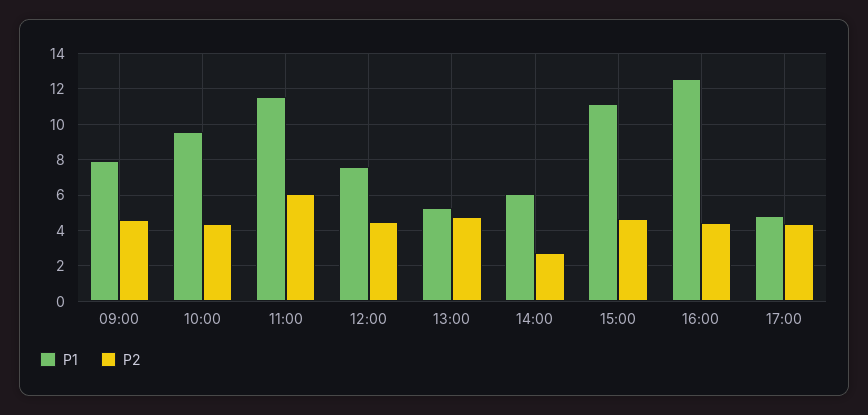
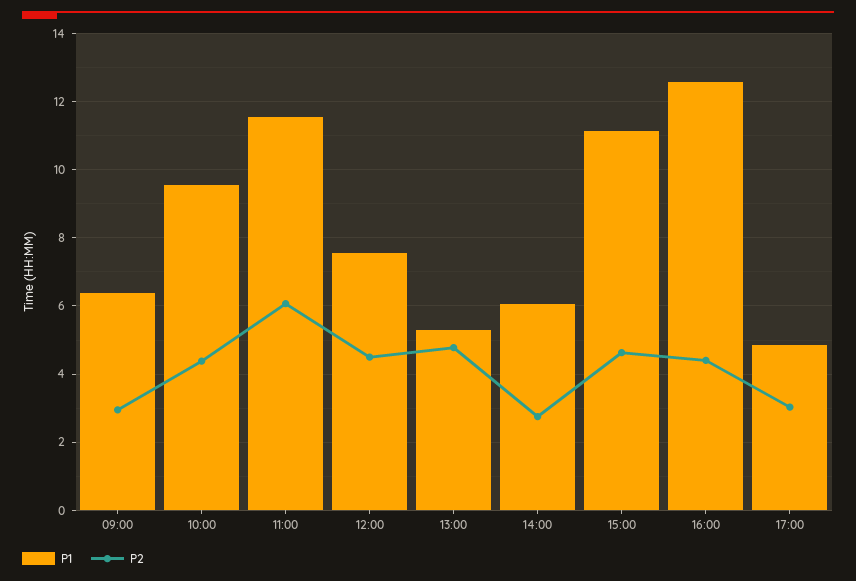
  {
    "P1": {
-     "09:00": 8,
+     "09:00": 6.4,
      "10:00": 9.6,
      "11:00": 11.6,
      "12:00": 7.6,
      "13:00": 5.4,
      "14:00": 6,
      "15:00": 11.2,
      "16:00": 12.6,
      "17:00": 4.8
    },
    "P2": {
-     "09:00": 4.5,
+     "09:00": 3,
      "10:00": 4.4,
      "11:00": 6,
      "12:00": 4.6,
      "13:00": 4.8,
      "14:00": 2.8,
      "15:00": 4.6,
      "16:00": 4.4,
-     "17:00": 4.5
+     "17:00": 3
    }
  }

